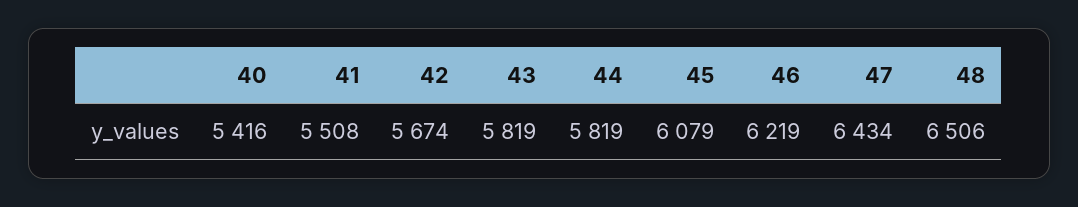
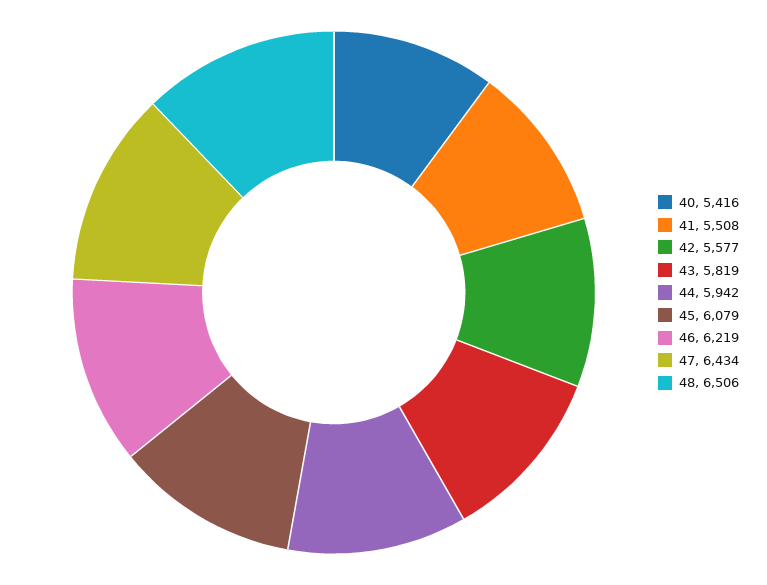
  {
    "40": 5416,
    "41": 5508,
-   "42": 5674,
+   "42": 5577,
    "43": 5819,
-   "44": 5819,
+   "44": 5942,
    "45": 6079,
    "46": 6219,
    "47": 6434,
    "48": 6506
  }

